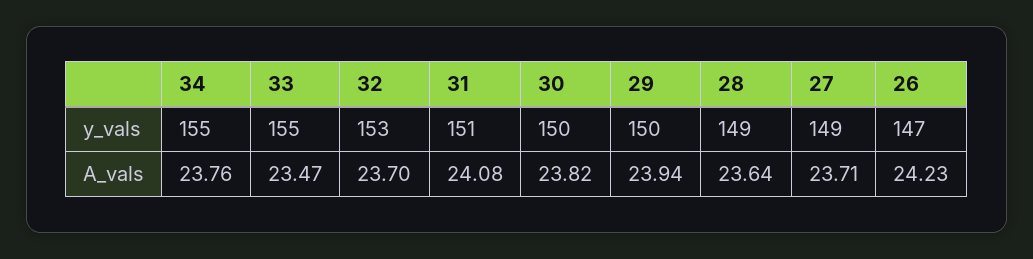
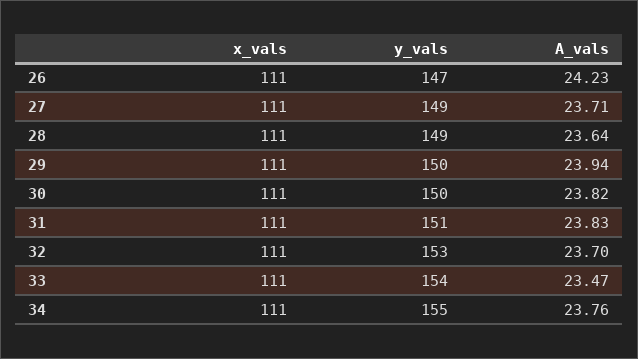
  {
    "34": {
      "y_vals": 155,
-     "A_vals": 23.76
+     "A_vals": 23.76,
+     "x_vals": 111
    },
    "33": {
-     "y_vals": 155,
+     "y_vals": 154,
-     "A_vals": 23.47
+     "A_vals": 23.47,
+     "x_vals": 111
    },
    "32": {
      "y_vals": 153,
-     "A_vals": 23.7
+     "A_vals": 23.7,
+     "x_vals": 111
    },
    "31": {
      "y_vals": 151,
-     "A_vals": 24.08
+     "A_vals": 23.83,
+     "x_vals": 111
    },
    "30": {
      "y_vals": 150,
-     "A_vals": 23.82
+     "A_vals": 23.82,
+     "x_vals": 111
    },
    "29": {
      "y_vals": 150,
-     "A_vals": 23.94
+     "A_vals": 23.94,
+     "x_vals": 111
    },
    "28": {
      "y_vals": 149,
-     "A_vals": 23.64
+     "A_vals": 23.64,
+     "x_vals": 111
    },
    "27": {
      "y_vals": 149,
-     "A_vals": 23.71
+     "A_vals": 23.71,
+     "x_vals": 111
    },
    "26": {
      "y_vals": 147,
-     "A_vals": 24.23
+     "A_vals": 24.23,
+     "x_vals": 111
    }
  }

